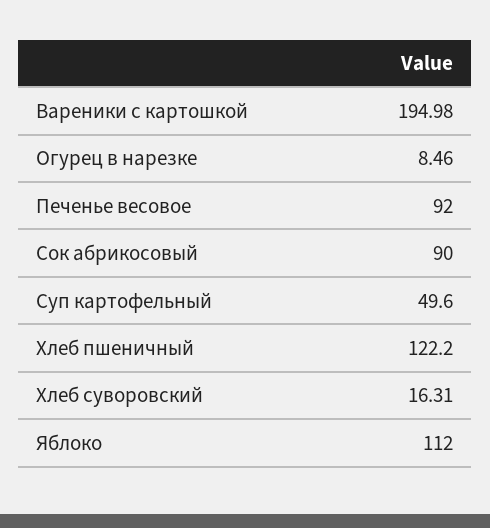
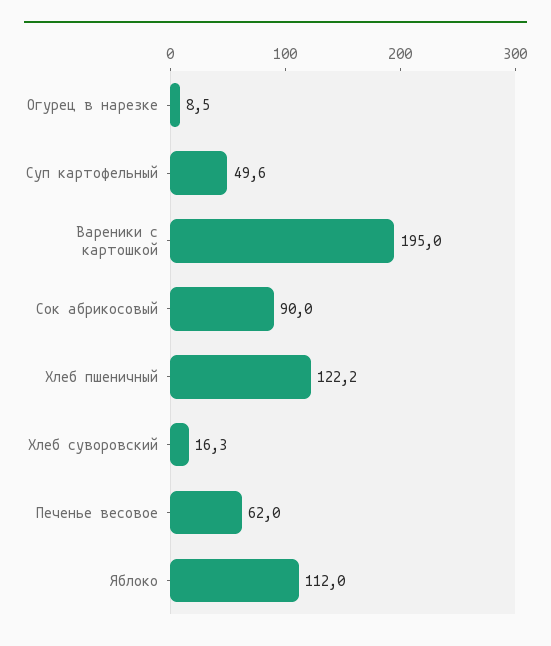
  {
    "Вареники с картошкой": 194.98,
    "Огурец в нарезке": 8.46,
-   "Печенье весовое": 92,
+   "Печенье весовое": 62,
    "Сок абрикосовый": 90,
    "Суп картофельный": 49.6,
    "Хлеб пшеничный": 122.2,
    "Хлеб суворовский": 16.31,
    "Яблоко": 112
  }

